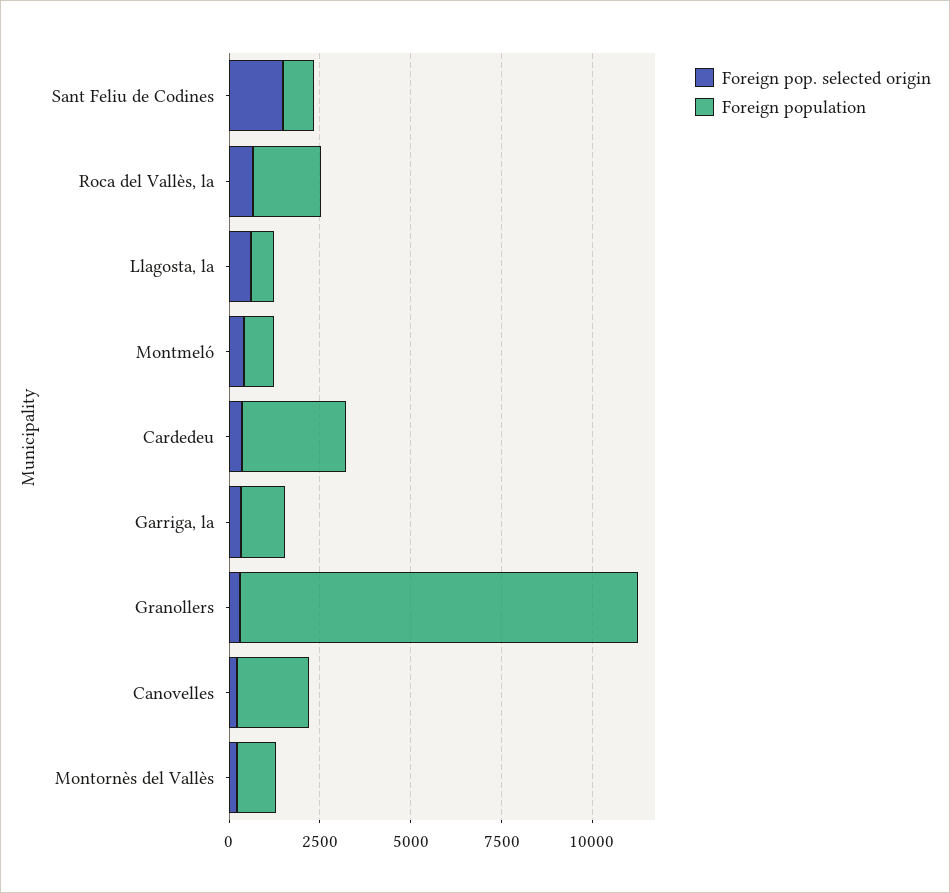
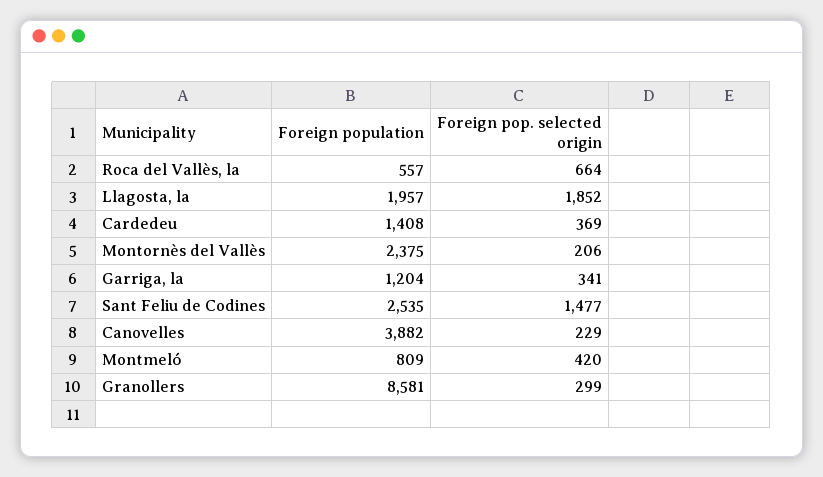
  {
    "Foreign pop. selected origin": {
      "Sant Feliu de Codines": 1477,
      "Roca del Vallès, la": 664,
-     "Llagosta, la": 500,
+     "Llagosta, la": 1852,
      "Montmeló": 420,
      "Cardedeu": 369,
      "Garriga, la": 341,
      "Granollers": 299,
      "Canovelles": 229,
      "Montornès del Vallès": 206
    },
    "Foreign population": {
-     "Sant Feliu de Codines": 1000,
+     "Sant Feliu de Codines": 2535,
-     "Roca del Vallès, la": 2000,
+     "Roca del Vallès, la": 557,
-     "Llagosta, la": 500,
+     "Llagosta, la": 1957,
      "Montmeló": 809,
-     "Cardedeu": 3000,
+     "Cardedeu": 1408,
      "Garriga, la": 1204,
-     "Granollers": 11000,
+     "Granollers": 8581,
-     "Canovelles": 2000,
+     "Canovelles": 3882,
-     "Montornès del Vallès": 1000
+     "Montornès del Vallès": 2375
    }
  }

